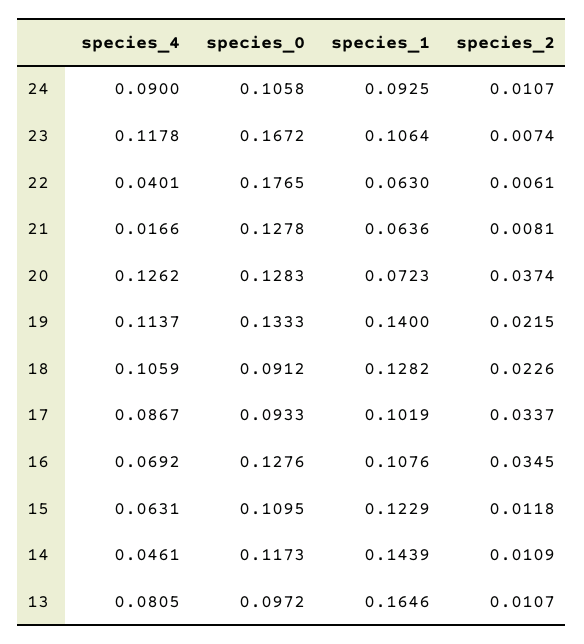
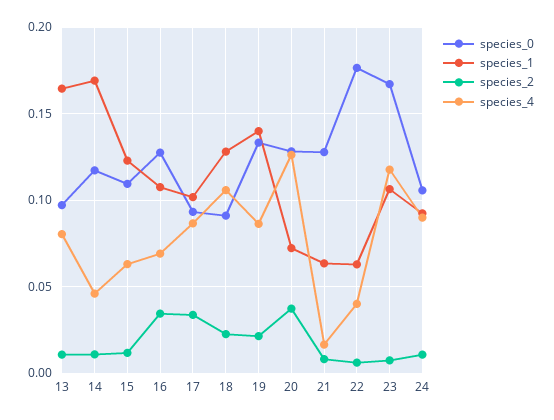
  {
    "species_4": {
      "24": 0.09,
      "23": 0.1178,
      "22": 0.0401,
      "21": 0.0166,
      "20": 0.1262,
-     "19": 0.1137,
+     "19": 0.085,
      "18": 0.1059,
      "17": 0.0867,
      "16": 0.0692,
      "15": 0.0631,
      "14": 0.0461,
      "13": 0.0805
    },
    "species_0": {
      "24": 0.1058,
      "23": 0.1672,
      "22": 0.1765,
      "21": 0.1278,
      "20": 0.1283,
      "19": 0.1333,
      "18": 0.0912,
      "17": 0.0933,
      "16": 0.1276,
      "15": 0.1095,
      "14": 0.1173,
      "13": 0.0972
    },
    "species_1": {
      "24": 0.0925,
      "23": 0.1064,
      "22": 0.063,
      "21": 0.0636,
      "20": 0.0723,
      "19": 0.14,
      "18": 0.1282,
      "17": 0.1019,
      "16": 0.1076,
      "15": 0.1229,
-     "14": 0.1439,
+     "14": 0.17,
      "13": 0.1646
    },
    "species_2": {
      "24": 0.0107,
      "23": 0.0074,
      "22": 0.0061,
      "21": 0.0081,
      "20": 0.0374,
      "19": 0.0215,
      "18": 0.0226,
      "17": 0.0337,
      "16": 0.0345,
      "15": 0.0118,
      "14": 0.0109,
      "13": 0.0107
    }
  }

